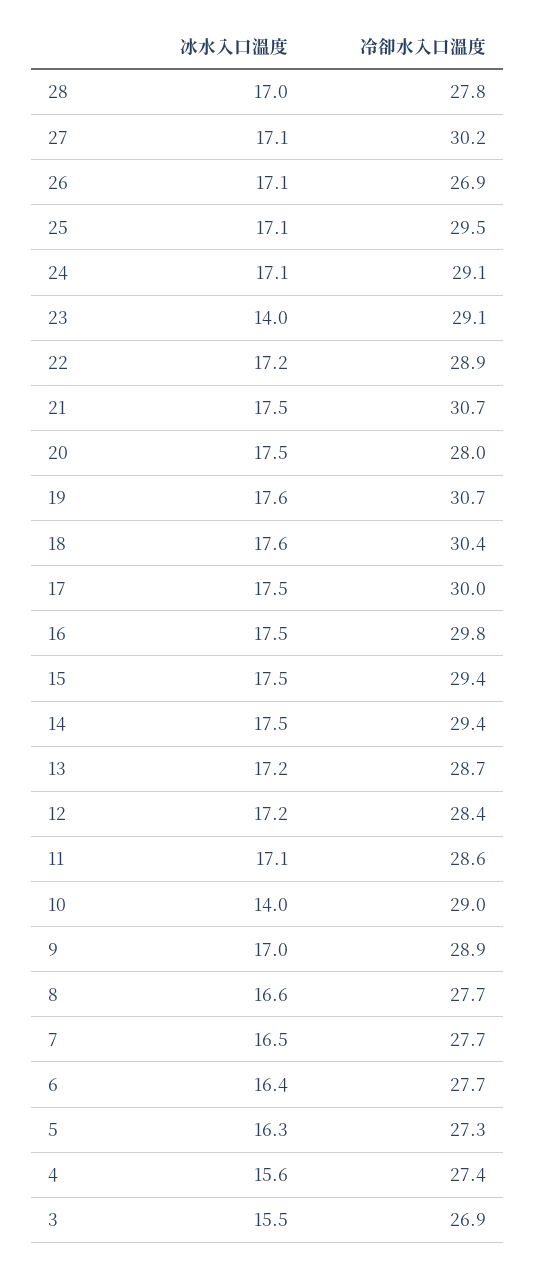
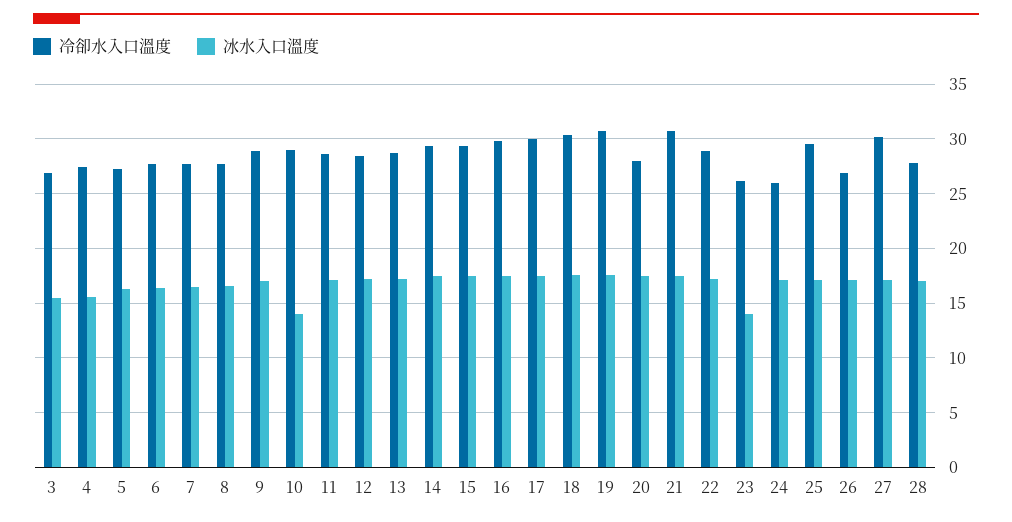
  {
    "冰水入口溫度": {
      "28": 17,
      "27": 17.1,
      "26": 17.1,
      "25": 17.1,
      "24": 17.1,
      "23": 14,
      "22": 17.2,
      "21": 17.5,
      "20": 17.5,
      "19": 17.6,
      "18": 17.6,
      "17": 17.5,
      "16": 17.5,
      "15": 17.5,
      "14": 17.5,
      "13": 17.2,
      "12": 17.2,
      "11": 17.1,
      "10": 14,
      "9": 17,
      "8": 16.6,
      "7": 16.5,
      "6": 16.4,
      "5": 16.3,
      "4": 15.6,
      "3": 15.5
    },
    "冷卻水入口溫度": {
      "28": 27.8,
      "27": 30.2,
      "26": 26.9,
      "25": 29.5,
-     "24": 29.1,
+     "24": 26,
-     "23": 29.1,
+     "23": 26,
      "22": 28.9,
      "21": 30.7,
      "20": 28,
      "19": 30.7,
      "18": 30.4,
      "17": 30,
      "16": 29.8,
      "15": 29.4,
      "14": 29.4,
      "13": 28.7,
      "12": 28.4,
      "11": 28.6,
      "10": 29,
      "9": 28.9,
      "8": 27.7,
      "7": 27.7,
      "6": 27.7,
      "5": 27.3,
      "4": 27.4,
      "3": 26.9
    }
  }

